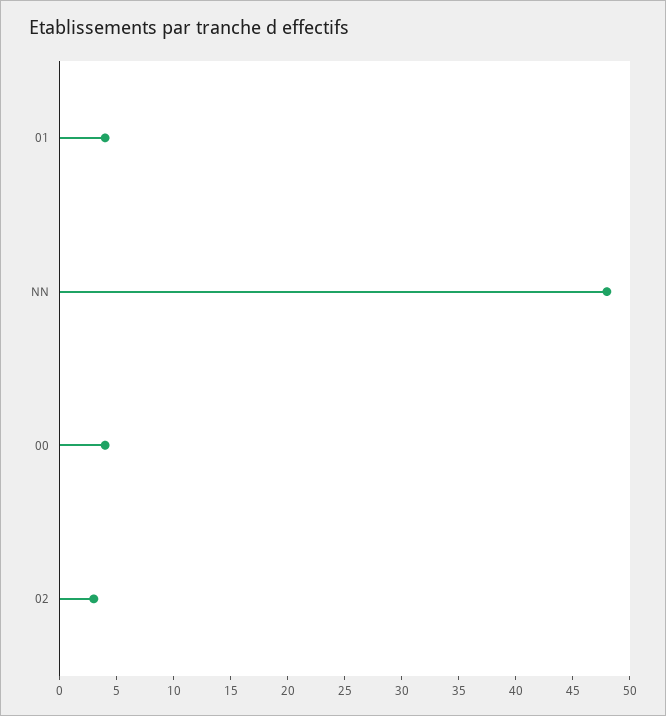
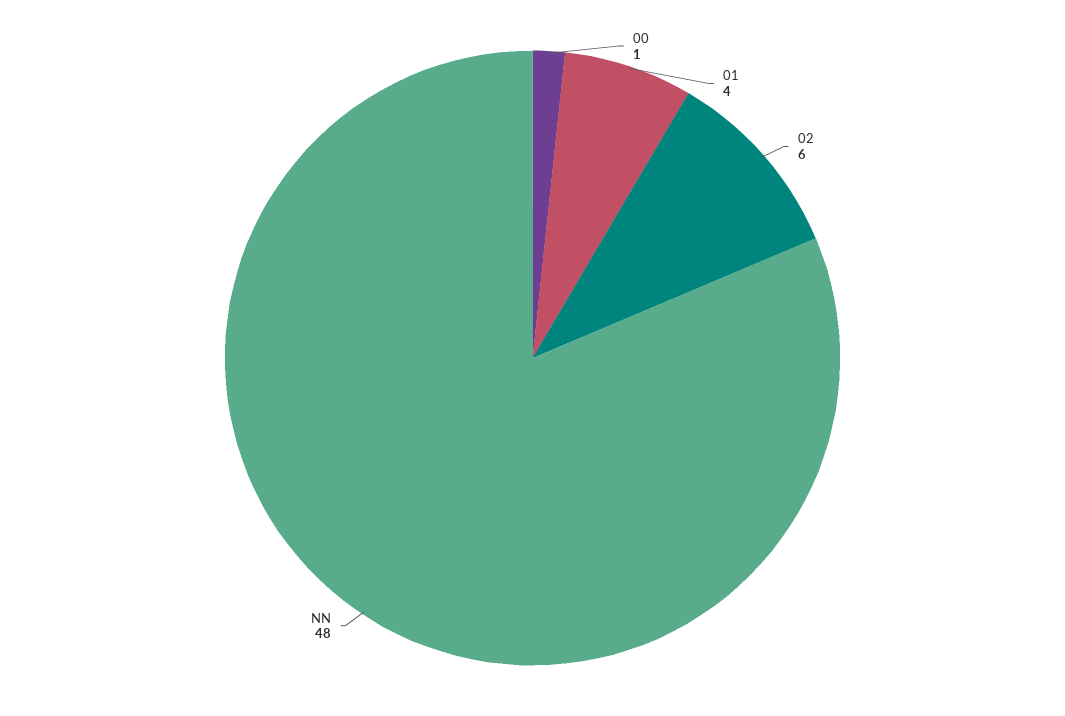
  {
    "01": 4,
    "NN": 48,
-   "00": 4,
+   "00": 1,
-   "02": 3
+   "02": 6
  }

